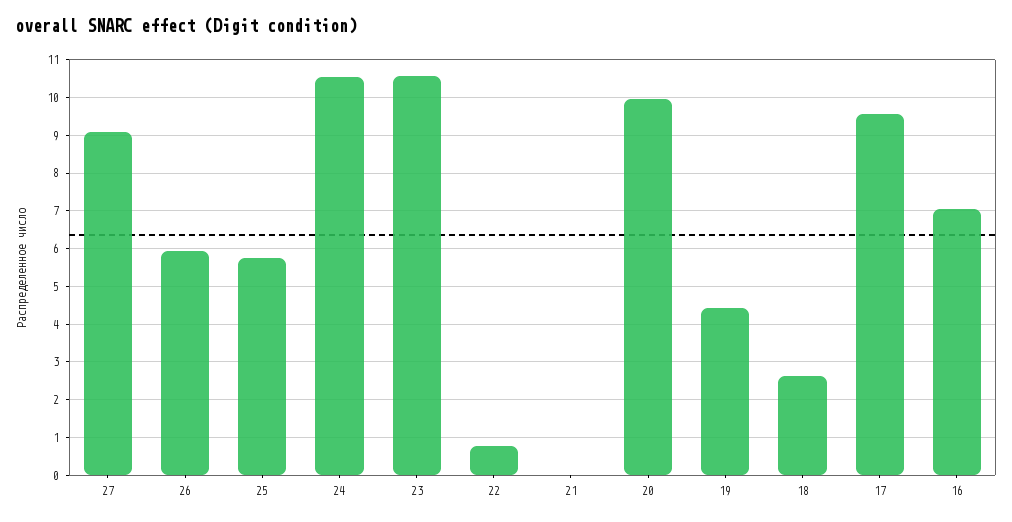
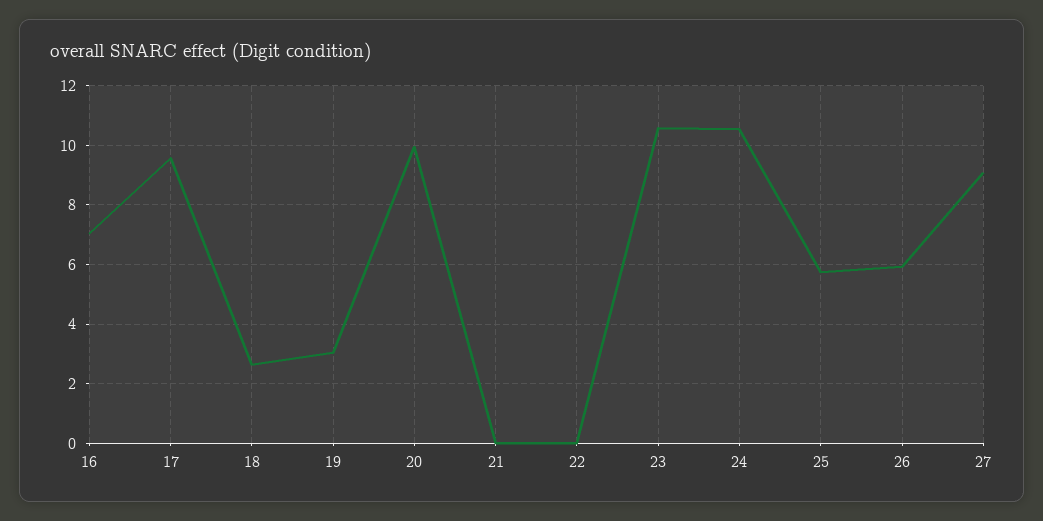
  {
    "27": 9,
    "26": 6,
    "25": 5.8,
    "24": 10.6,
    "23": 10.6,
-   "22": 0.8,
+   "22": 0,
    "21": 0,
    "20": 10,
-   "19": 4.4,
+   "19": 3,
    "18": 2.6,
    "17": 9.6,
    "16": 7
  }

